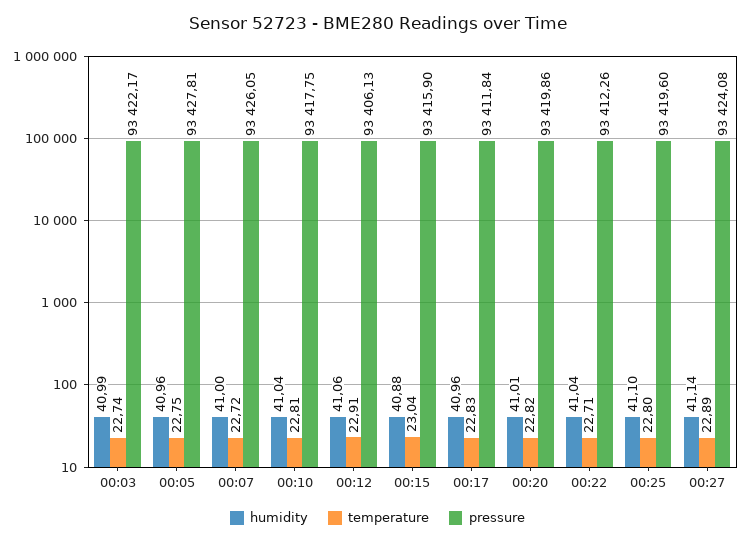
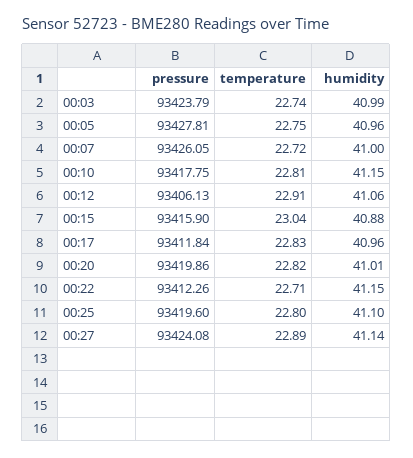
  {
    "humidity": {
      "00:03": 40.99,
      "00:05": 40.96,
      "00:07": 41,
-     "00:10": 41.04,
+     "00:10": 41.15,
      "00:12": 41.06,
      "00:15": 40.88,
      "00:17": 40.96,
      "00:20": 41.01,
-     "00:22": 41.04,
+     "00:22": 41.15,
      "00:25": 41.1,
      "00:27": 41.14
    },
    "temperature": {
      "00:03": 22.74,
      "00:05": 22.75,
      "00:07": 22.72,
      "00:10": 22.81,
      "00:12": 22.91,
      "00:15": 23.04,
      "00:17": 22.83,
      "00:20": 22.82,
      "00:22": 22.71,
      "00:25": 22.8,
      "00:27": 22.89
    },
    "pressure": {
-     "00:03": 93422.17,
+     "00:03": 93423.79,
      "00:05": 93427.81,
      "00:07": 93426.05,
      "00:10": 93417.75,
      "00:12": 93406.13,
      "00:15": 93415.9,
      "00:17": 93411.84,
      "00:20": 93419.86,
      "00:22": 93412.26,
      "00:25": 93419.6,
      "00:27": 93424.08
    }
  }

